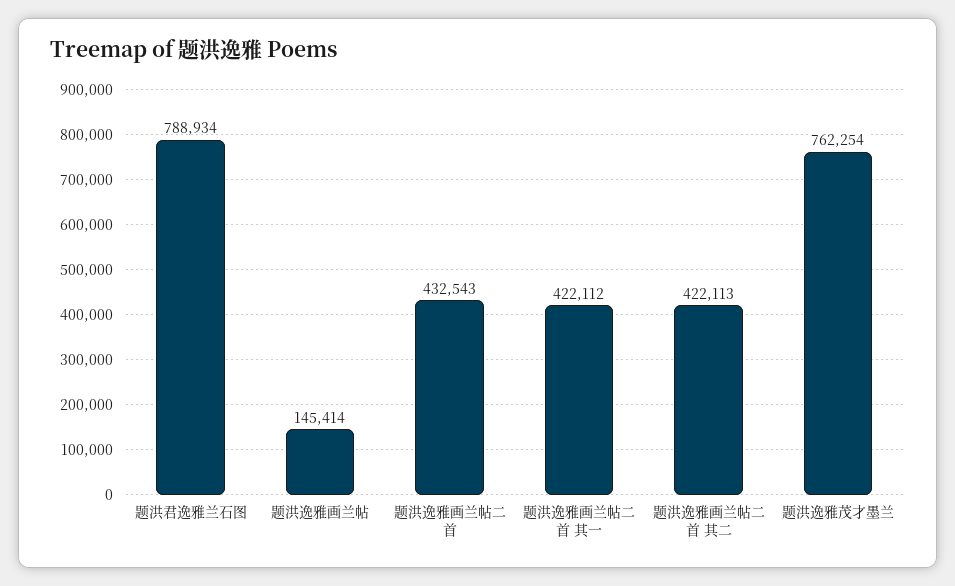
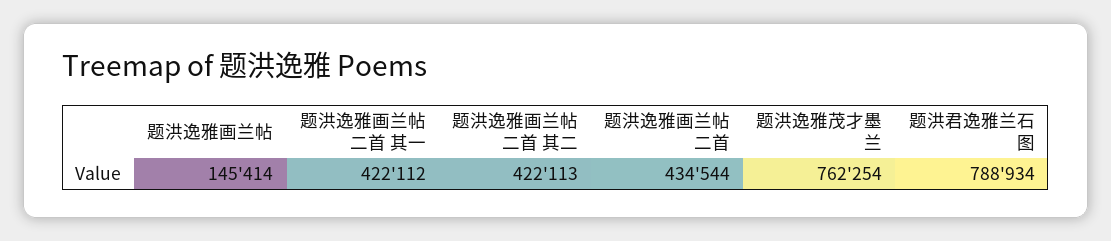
  {
    "题洪君逸雅兰石图": 788934,
    "题洪逸雅画兰帖": 145414,
-   "题洪逸雅画兰帖二首": 432543,
+   "题洪逸雅画兰帖二首": 434544,
    "题洪逸雅画兰帖二首 其一": 422112,
    "题洪逸雅画兰帖二首 其二": 422113,
    "题洪逸雅茂才墨兰": 762254
  }

